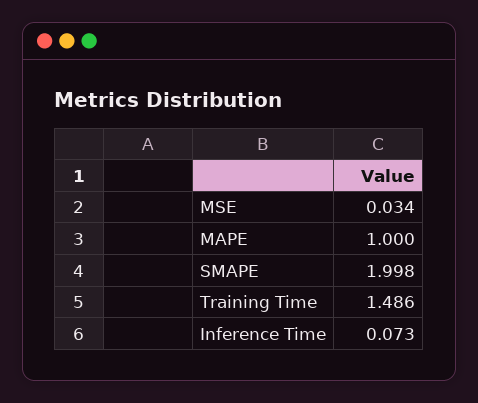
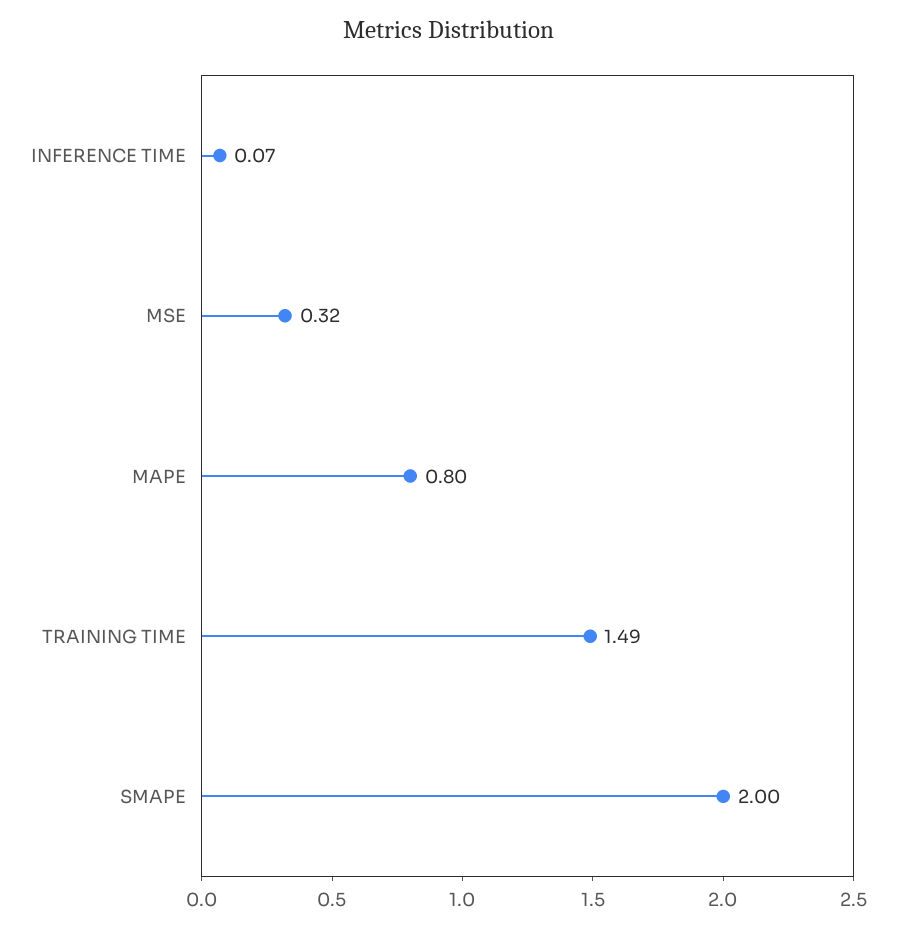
  {
-   "MSE": 0.034,
+   "MSE": 0.32,
-   "MAPE": 1,
+   "MAPE": 0.8,
    "SMAPE": 1.998,
    "Training Time": 1.486,
    "Inference Time": 0.073
  }

